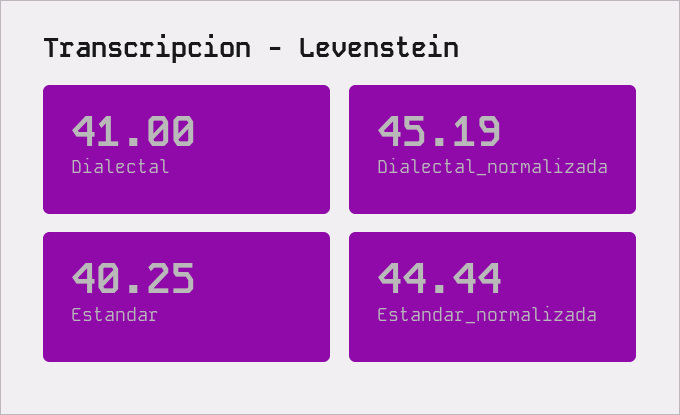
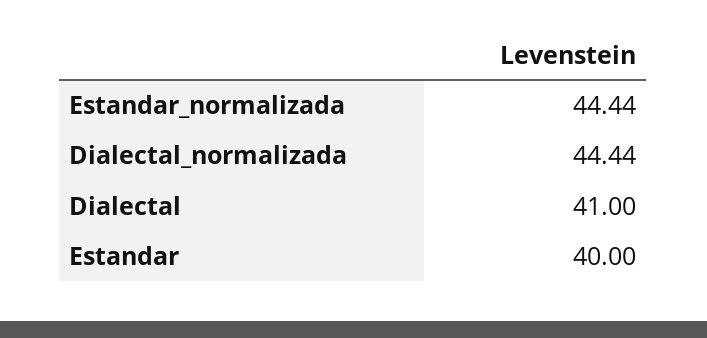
  {
    "Dialectal": 41,
-   "Dialectal_normalizada": 45.19,
+   "Dialectal_normalizada": 44.44,
-   "Estandar": 40.25,
+   "Estandar": 40,
    "Estandar_normalizada": 44.44
  }

